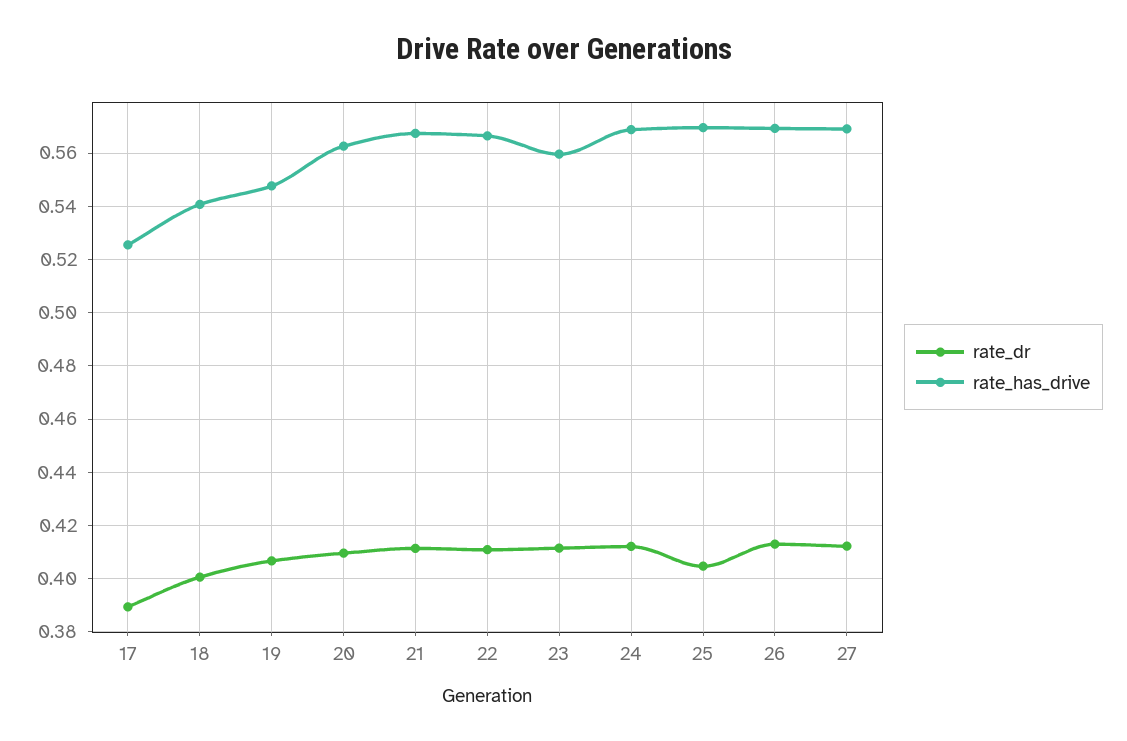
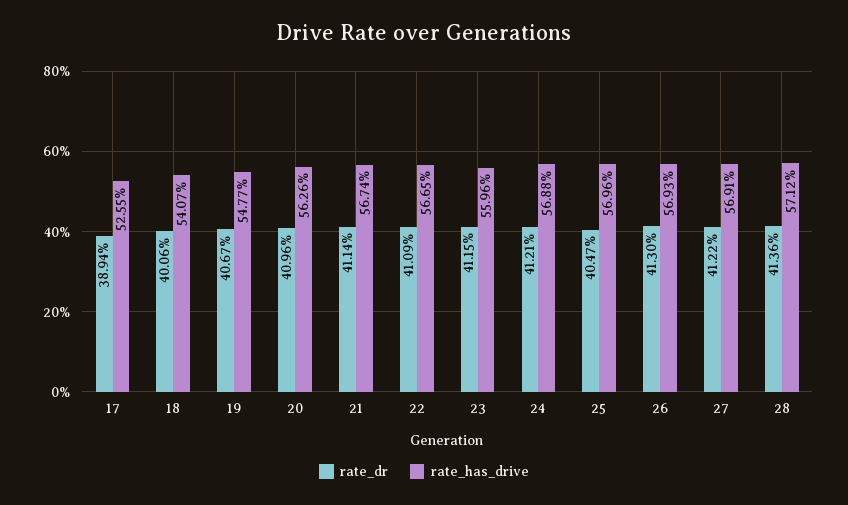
  {
    "rate_dr": {
      "17": 0.3894,
      "18": 0.4006,
      "19": 0.4067,
      "20": 0.4096,
      "21": 0.4114,
      "22": 0.4109,
      "23": 0.4115,
      "24": 0.4121,
      "25": 0.4047,
      "26": 0.413,
-     "27": 0.4122
+     "27": 0.4122,
+     "28": 0.4136
    },
    "rate_has_drive": {
      "17": 0.5255,
      "18": 0.5407,
      "19": 0.5477,
      "20": 0.5626,
      "21": 0.5674,
      "22": 0.5665,
      "23": 0.5596,
      "24": 0.5688,
      "25": 0.5696,
      "26": 0.5693,
-     "27": 0.5691
+     "27": 0.5691,
+     "28": 0.5712
    }
  }

